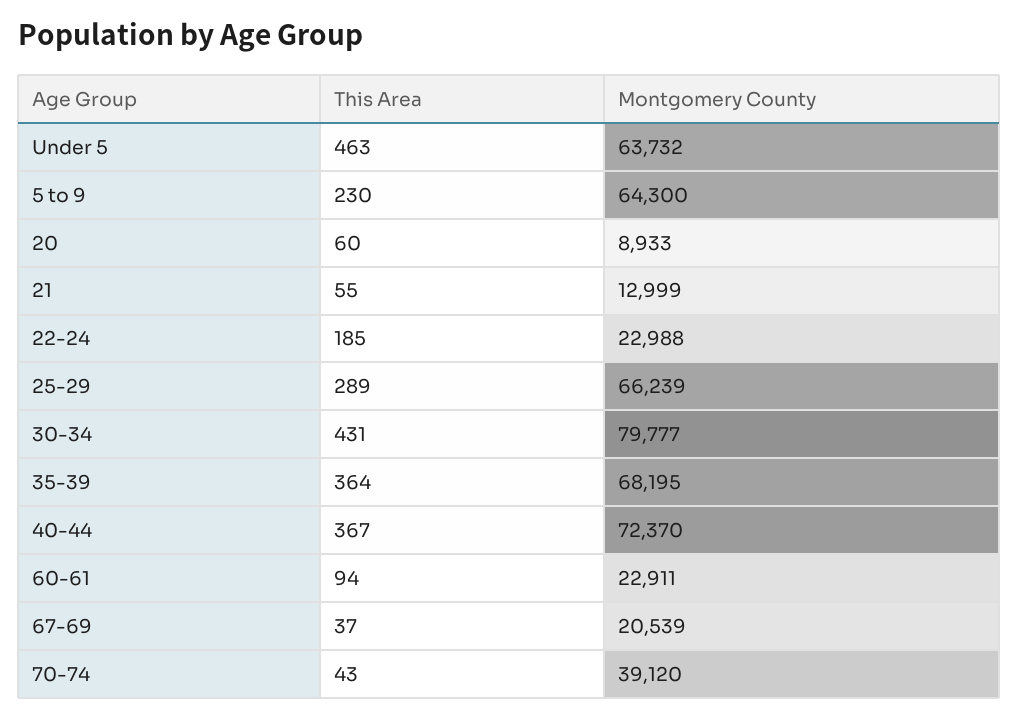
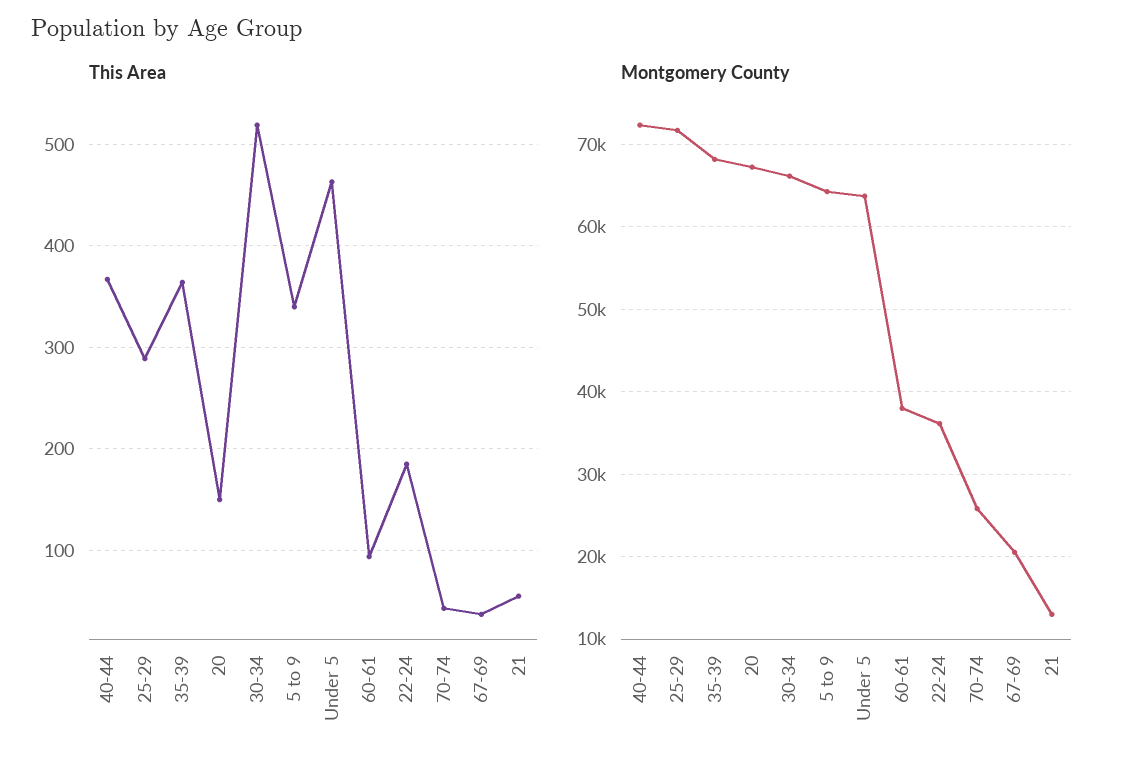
  {
    "This Area": {
      "Under 5": 463,
-     "5 to 9": 230,
+     "5 to 9": 340,
-     "20": 60,
+     "20": 150,
      "21": 55,
      "22-24": 185,
      "25-29": 289,
-     "30-34": 431,
+     "30-34": 520,
      "35-39": 364,
      "40-44": 367,
      "60-61": 94,
      "67-69": 37,
      "70-74": 43
    },
    "Montgomery County": {
      "Under 5": 63732,
      "5 to 9": 64300,
-     "20": 8933,
+     "20": 67000,
      "21": 12999,
-     "22-24": 22988,
+     "22-24": 36000,
-     "25-29": 66239,
+     "25-29": 72000,
-     "30-34": 79777,
+     "30-34": 66000,
      "35-39": 68195,
      "40-44": 72370,
-     "60-61": 22911,
+     "60-61": 38000,
      "67-69": 20539,
-     "70-74": 39120
+     "70-74": 26000
    }
  }

